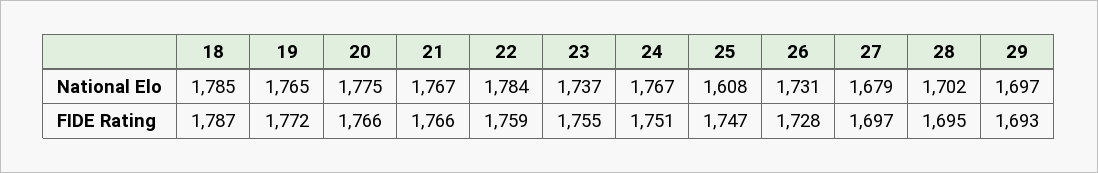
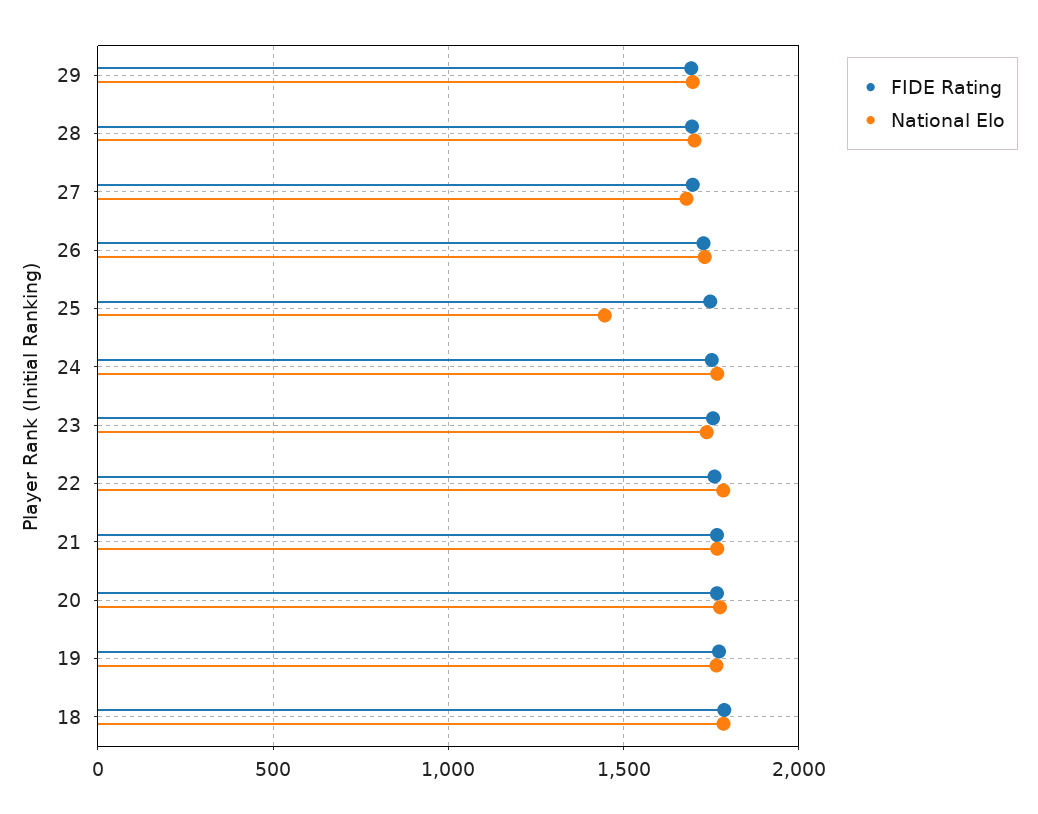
  {
    "National Elo": {
      "18": 1785,
      "19": 1765,
      "20": 1775,
      "21": 1767,
      "22": 1784,
      "23": 1737,
      "24": 1767,
-     "25": 1608,
+     "25": 1450,
      "26": 1731,
      "27": 1679,
      "28": 1702,
      "29": 1697
    },
    "FIDE Rating": {
      "18": 1787,
      "19": 1772,
      "20": 1766,
      "21": 1766,
      "22": 1759,
      "23": 1755,
      "24": 1751,
      "25": 1747,
      "26": 1728,
      "27": 1697,
      "28": 1695,
      "29": 1693
    }
  }

